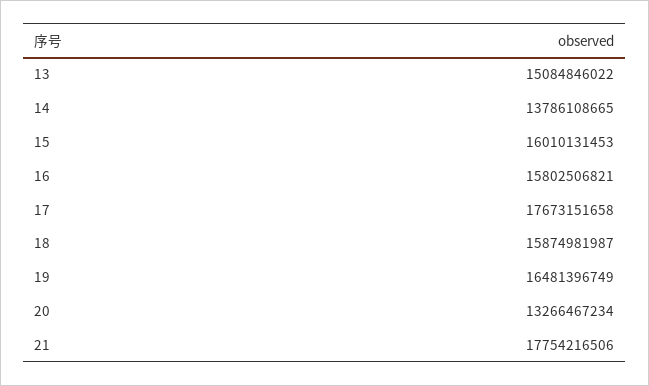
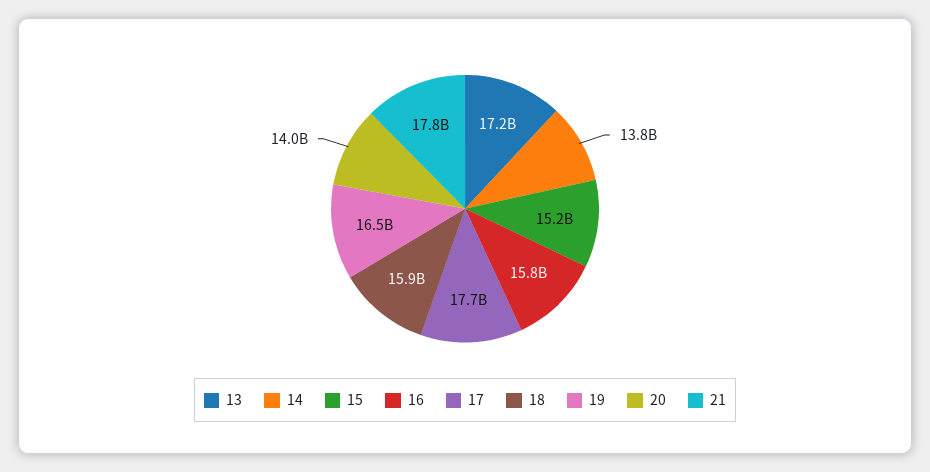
  {
-   "13": 15084846022,
+   "13": 17200000000,
    "14": 13786108665,
-   "15": 16010131453,
+   "15": 15200000000,
    "16": 15802506821,
    "17": 17673151658,
    "18": 15874981987,
    "19": 16481396749,
-   "20": 13266467234,
+   "20": 14000000000,
    "21": 17754216506
  }

